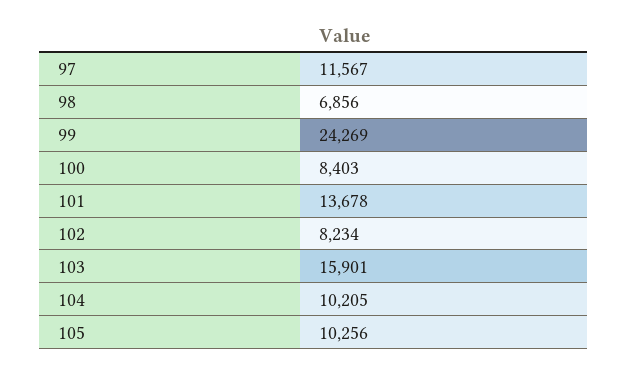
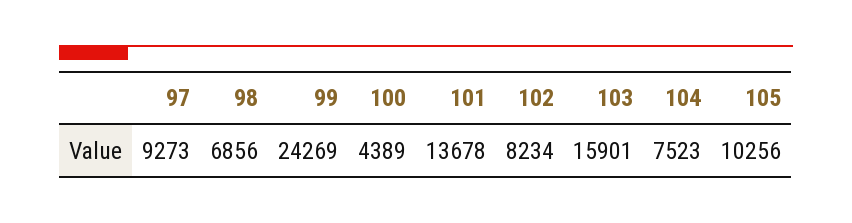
  {
-   "97": 11567,
+   "97": 9273,
    "98": 6856,
    "99": 24269,
-   "100": 8403,
+   "100": 4389,
    "101": 13678,
    "102": 8234,
    "103": 15901,
-   "104": 10205,
+   "104": 7523,
    "105": 10256
  }

